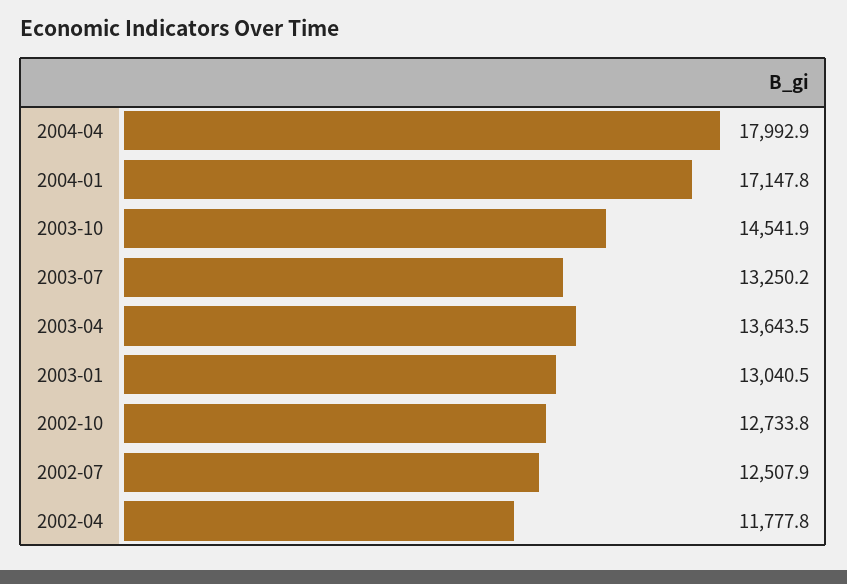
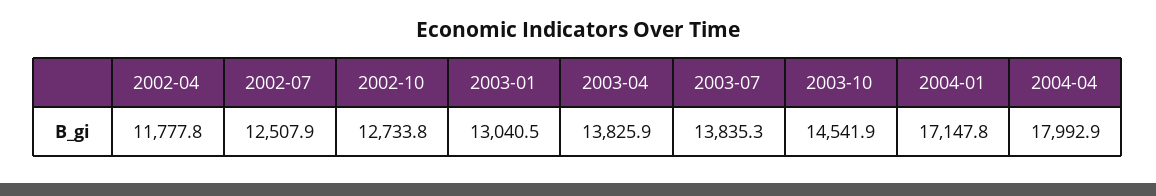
  {
    "2004-04": 17992.9,
    "2004-01": 17147.8,
    "2003-10": 14541.9,
-   "2003-07": 13250.2,
+   "2003-07": 13835.3,
-   "2003-04": 13643.5,
+   "2003-04": 13825.9,
    "2003-01": 13040.5,
    "2002-10": 12733.8,
    "2002-07": 12507.9,
    "2002-04": 11777.8
  }

